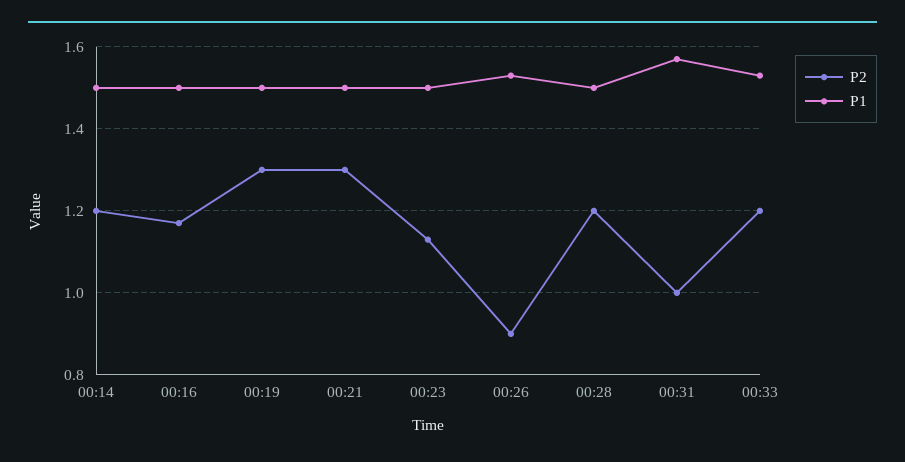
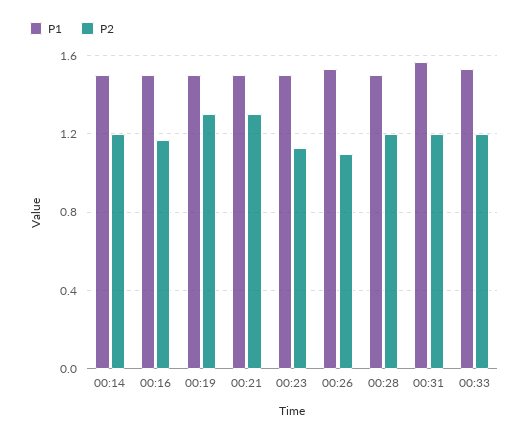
  {
    "P2": {
      "00:14": 1.2,
      "00:16": 1.15,
      "00:19": 1.3,
      "00:21": 1.3,
      "00:23": 1.15,
-     "00:26": 0.9,
+     "00:26": 1.1,
      "00:28": 1.2,
-     "00:31": 1,
+     "00:31": 1.2,
      "00:33": 1.2
    },
    "P1": {
      "00:14": 1.5,
      "00:16": 1.5,
      "00:19": 1.5,
      "00:21": 1.5,
      "00:23": 1.5,
      "00:26": 1.55,
      "00:28": 1.5,
      "00:31": 1.55,
      "00:33": 1.55
    }
  }

